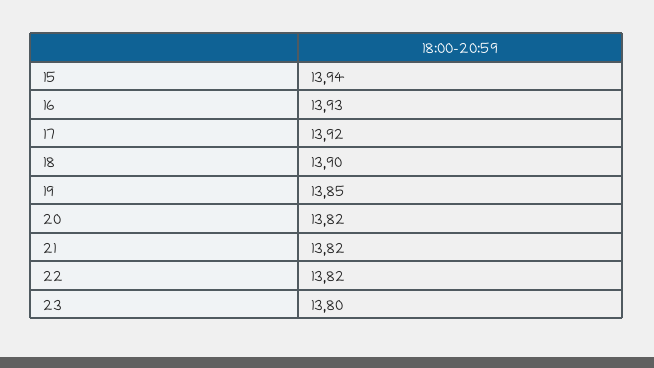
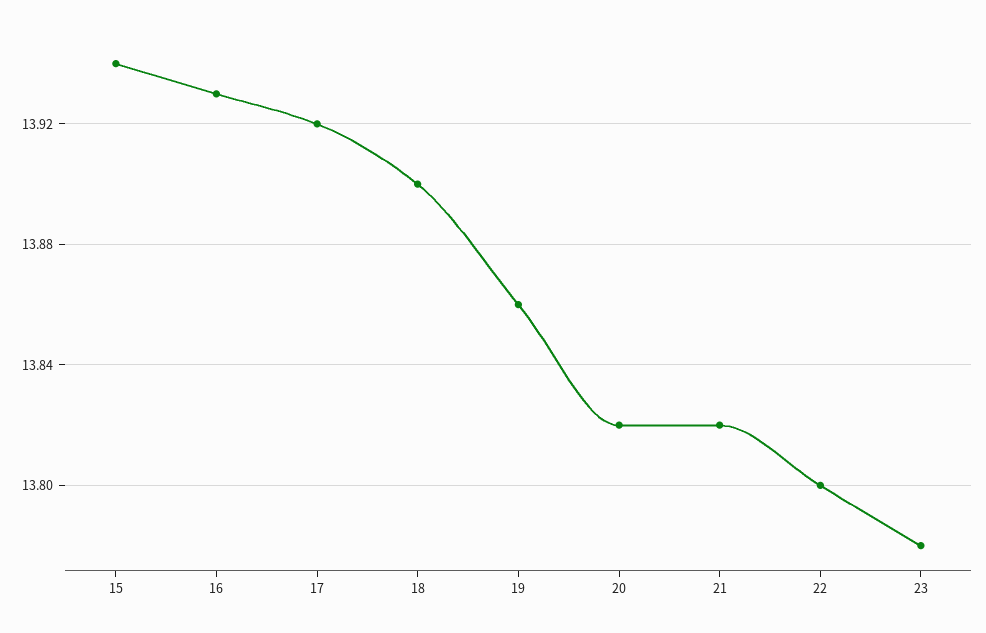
  {
    "15": 13.94,
    "16": 13.93,
    "17": 13.92,
    "18": 13.9,
-   "19": 13.85,
+   "19": 13.86,
    "20": 13.82,
    "21": 13.82,
-   "22": 13.82,
+   "22": 13.8,
-   "23": 13.8
+   "23": 13.78
  }

